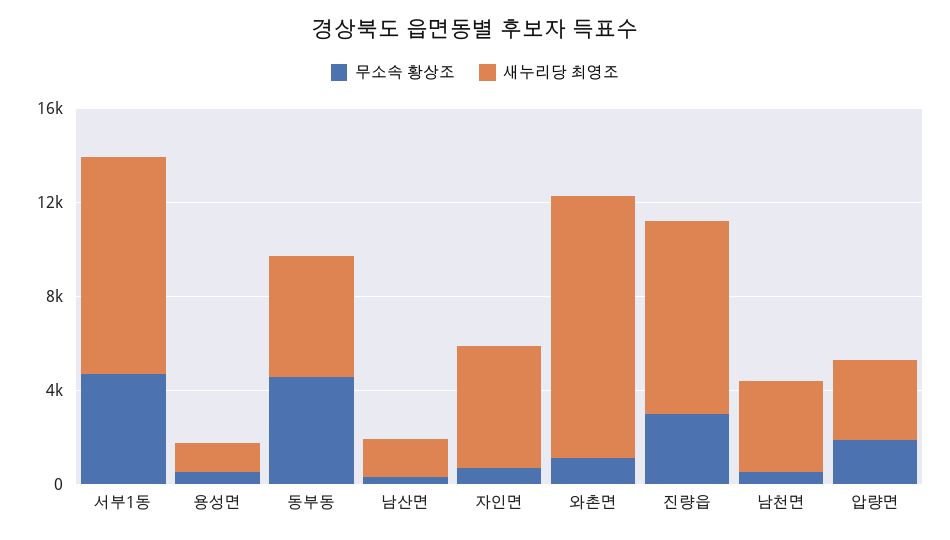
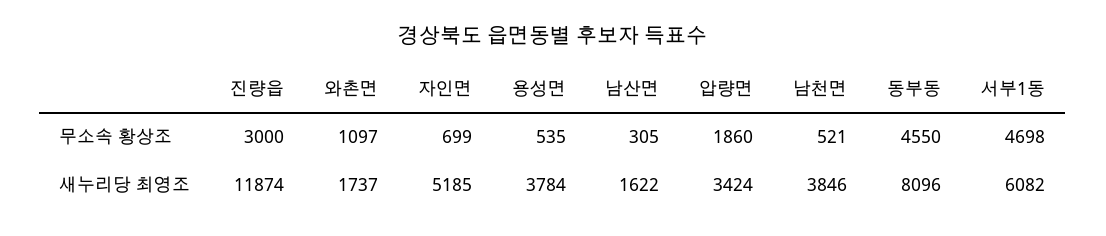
  {
    "무소속 황상조": {
      "서부1동": 4698,
      "용성면": 535,
      "동부동": 4550,
      "남산면": 305,
      "자인면": 699,
      "와촌면": 1097,
      "진량읍": 3000,
      "남천면": 521,
      "압량면": 1860
    },
    "새누리당 최영조": {
-     "서부1동": 9000,
+     "서부1동": 6082,
-     "용성면": 1000,
+     "용성면": 3784,
-     "동부동": 5000,
+     "동부동": 8096,
      "남산면": 1622,
      "자인면": 5185,
-     "와촌면": 11000,
+     "와촌면": 1737,
-     "진량읍": 8000,
+     "진량읍": 11874,
      "남천면": 3846,
      "압량면": 3424
    }
  }

